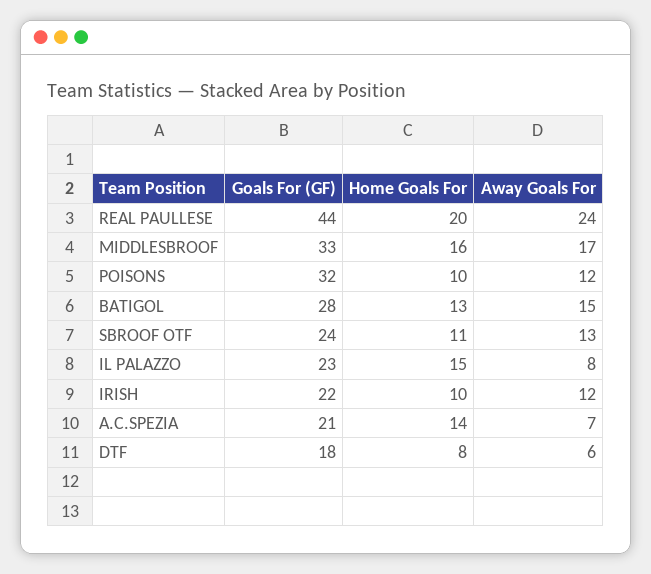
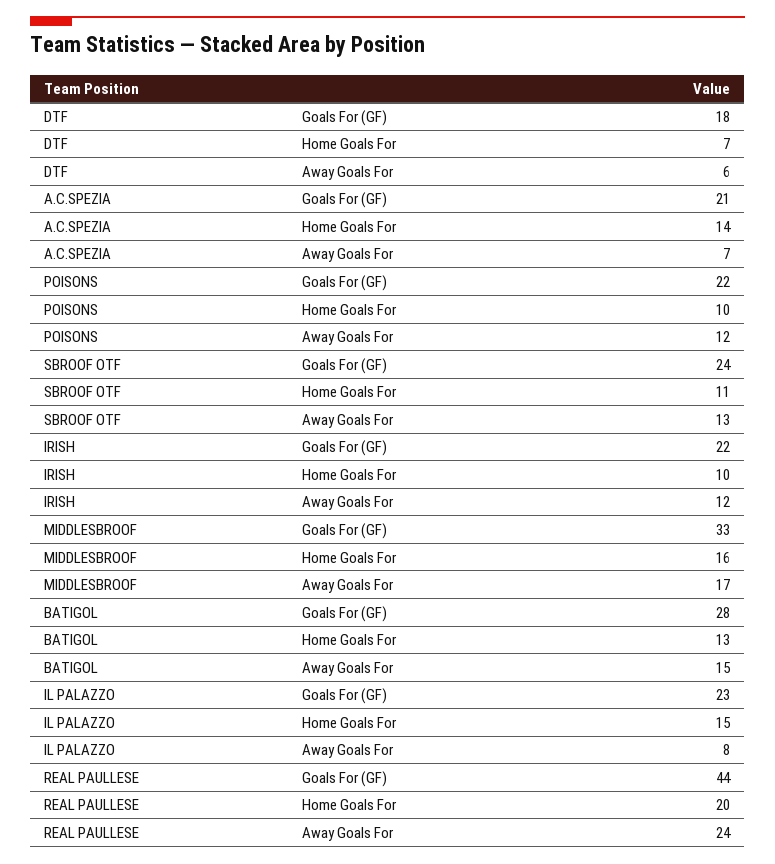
  {
    "Goals For (GF)": {
      "REAL PAULLESE": 44,
      "MIDDLESBROOF": 33,
-     "POISONS": 32,
+     "POISONS": 22,
      "BATIGOL": 28,
      "SBROOF OTF": 24,
      "IL PALAZZO": 23,
      "IRISH": 22,
      "A.C.SPEZIA": 21,
      "DTF": 18
    },
    "Home Goals For": {
      "REAL PAULLESE": 20,
      "MIDDLESBROOF": 16,
      "POISONS": 10,
      "BATIGOL": 13,
      "SBROOF OTF": 11,
      "IL PALAZZO": 15,
      "IRISH": 10,
      "A.C.SPEZIA": 14,
-     "DTF": 8
+     "DTF": 7
    },
    "Away Goals For": {
      "REAL PAULLESE": 24,
      "MIDDLESBROOF": 17,
      "POISONS": 12,
      "BATIGOL": 15,
      "SBROOF OTF": 13,
      "IL PALAZZO": 8,
      "IRISH": 12,
      "A.C.SPEZIA": 7,
      "DTF": 6
    }
  }

